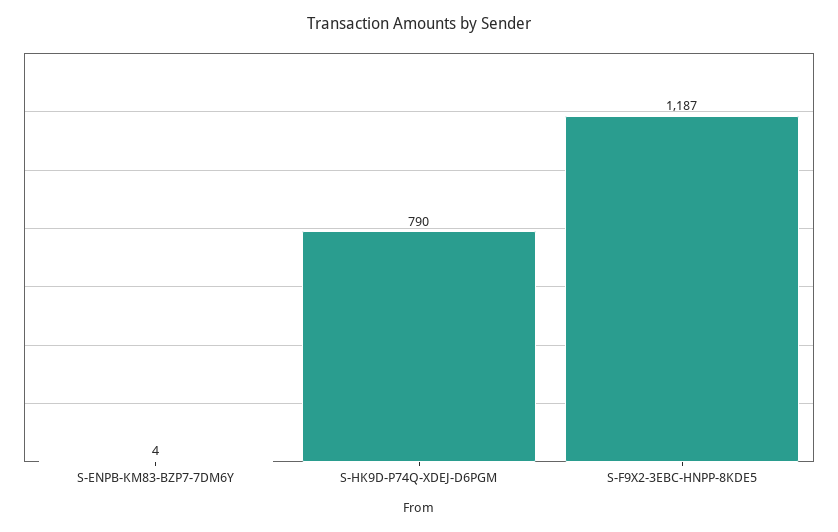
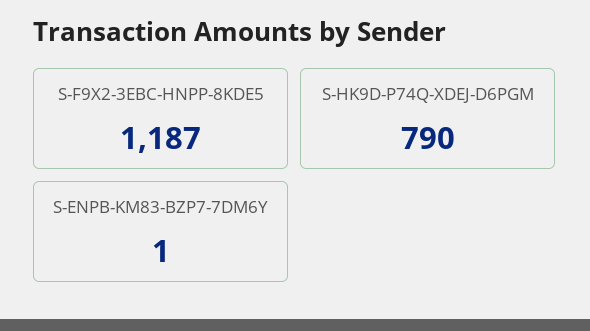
  {
-   "S-ENPB-KM83-BZP7-7DM6Y": 4,
+   "S-ENPB-KM83-BZP7-7DM6Y": 1,
    "S-HK9D-P74Q-XDEJ-D6PGM": 790,
    "S-F9X2-3EBC-HNPP-8KDE5": 1187
  }

